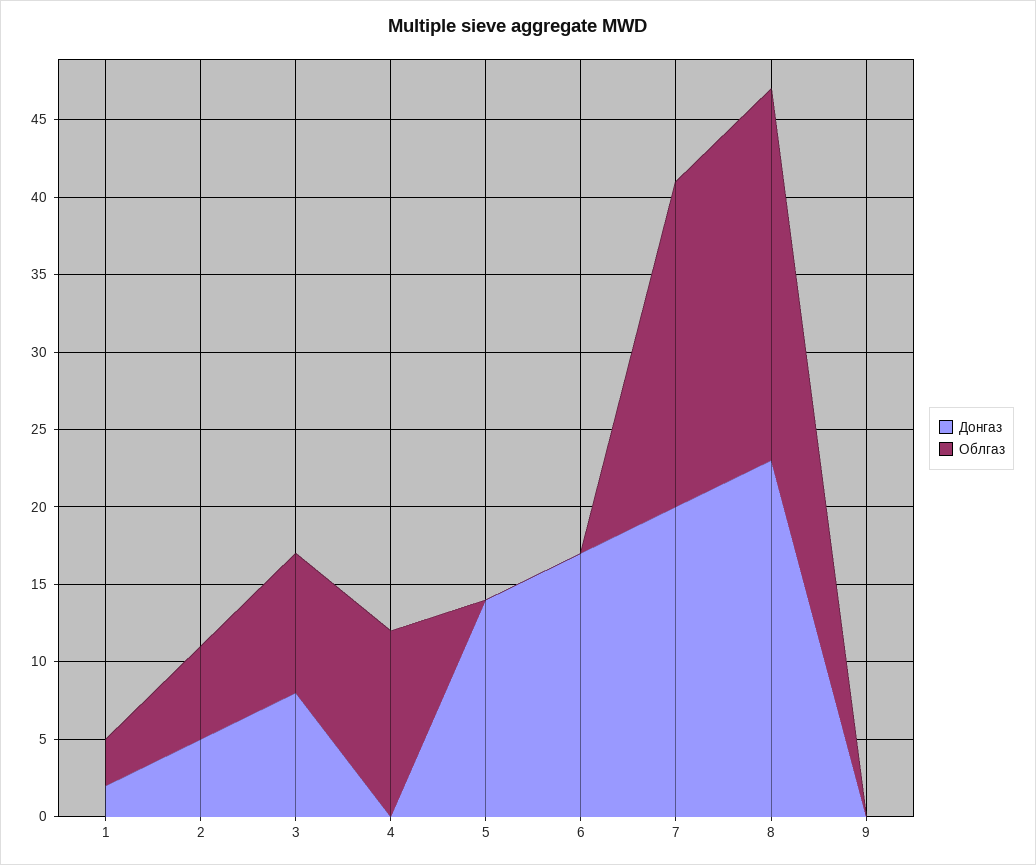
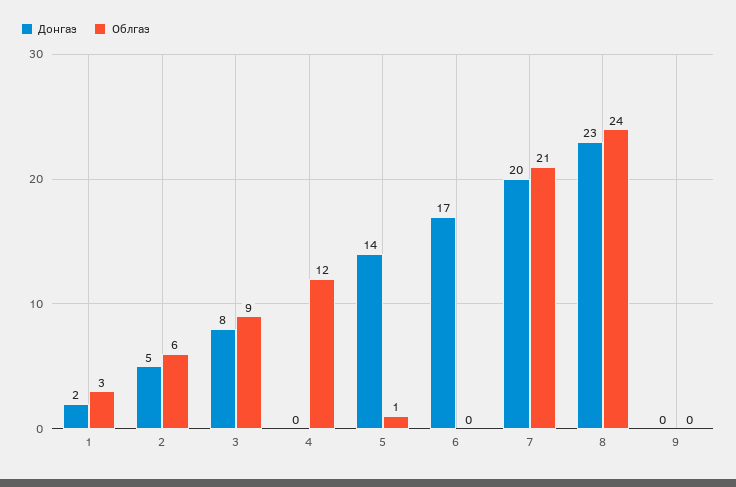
  {
    "Донгаз": {
      "1": 2,
      "2": 5,
      "3": 8,
      "4": 0,
      "5": 14,
      "6": 17,
      "7": 20,
      "8": 23,
      "9": 0
    },
    "Облгаз": {
      "1": 3,
      "2": 6,
      "3": 9,
      "4": 12,
-     "5": 0,
+     "5": 1,
      "6": 0,
      "7": 21,
      "8": 24,
      "9": 0
    }
  }

